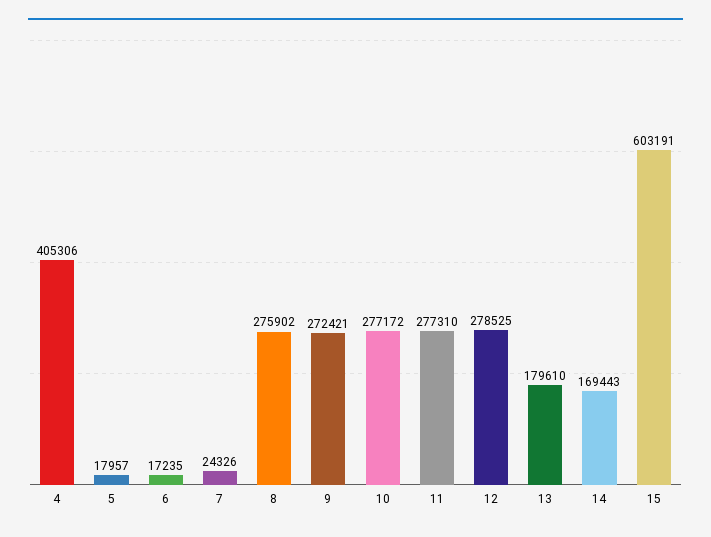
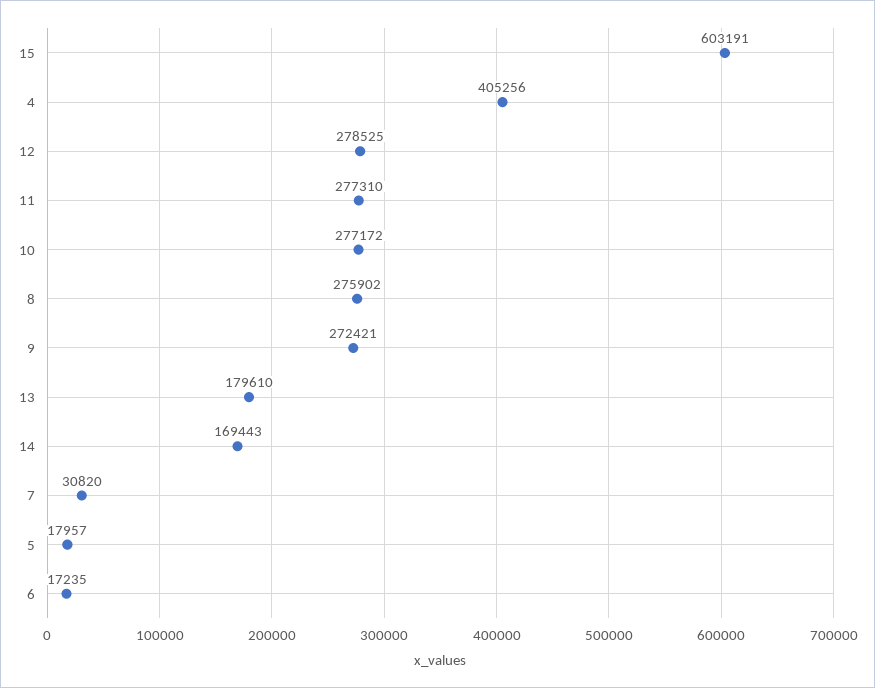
  {
-   "4": 405306,
+   "4": 405256,
    "5": 17957,
    "6": 17235,
-   "7": 24326,
+   "7": 30820,
    "8": 275902,
    "9": 272421,
    "10": 277172,
    "11": 277310,
    "12": 278525,
    "13": 179610,
    "14": 169443,
    "15": 603191
  }

